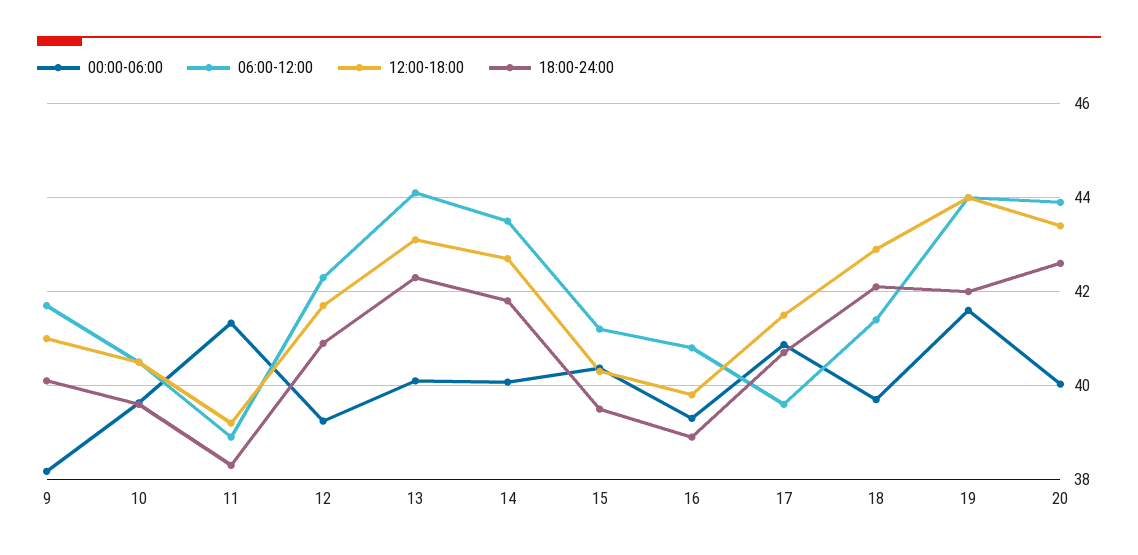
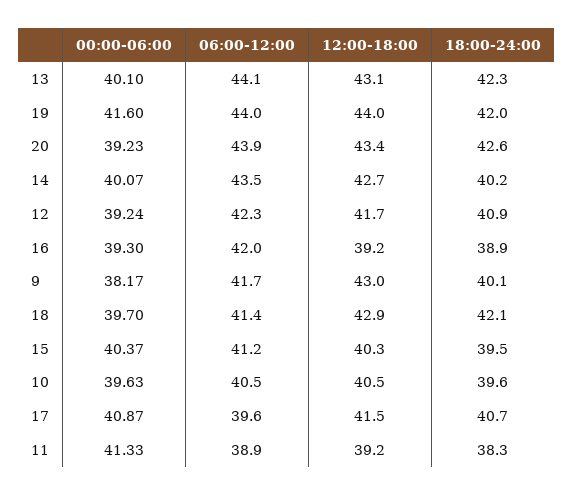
  {
    "00:00-06:00": {
      "9": 38.17,
      "10": 39.63,
      "11": 41.33,
      "12": 39.24,
      "13": 40.1,
      "14": 40.07,
      "15": 40.37,
      "16": 39.3,
      "17": 40.87,
      "18": 39.7,
      "19": 41.6,
-     "20": 40
+     "20": 39.23
    },
    "06:00-12:00": {
      "9": 41.7,
      "10": 40.5,
      "11": 38.9,
      "12": 42.3,
      "13": 44.1,
      "14": 43.5,
      "15": 41.2,
-     "16": 40.8,
+     "16": 42,
      "17": 39.6,
      "18": 41.4,
      "19": 44,
      "20": 43.9
    },
    "12:00-18:00": {
-     "9": 41,
+     "9": 43,
      "10": 40.5,
      "11": 39.2,
      "12": 41.7,
      "13": 43.1,
      "14": 42.7,
      "15": 40.3,
-     "16": 39.8,
+     "16": 39.2,
      "17": 41.5,
      "18": 42.9,
      "19": 44,
      "20": 43.4
    },
    "18:00-24:00": {
      "9": 40.1,
      "10": 39.6,
      "11": 38.3,
      "12": 40.9,
      "13": 42.3,
-     "14": 41.8,
+     "14": 40.2,
      "15": 39.5,
      "16": 38.9,
      "17": 40.7,
      "18": 42.1,
      "19": 42,
      "20": 42.6
    }
  }

